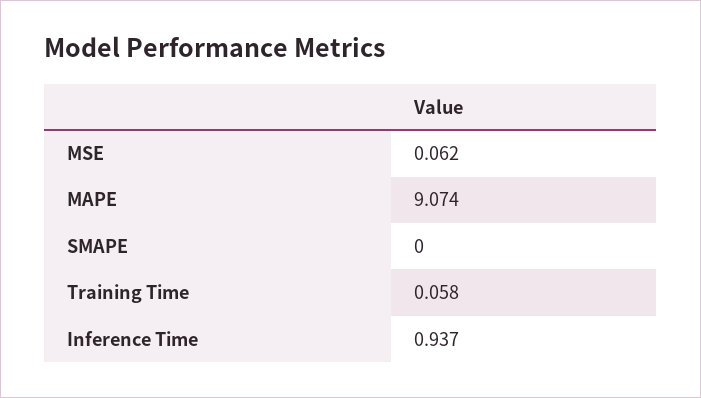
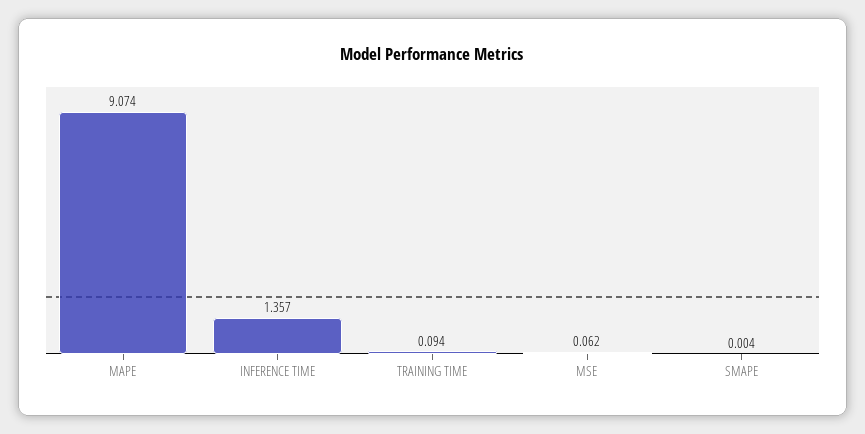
  {
    "MSE": 0.062,
    "MAPE": 9.074,
-   "SMAPE": 0,
+   "SMAPE": 0.004,
-   "Training Time": 0.058,
+   "Training Time": 0.094,
-   "Inference Time": 0.937
+   "Inference Time": 1.357
  }

